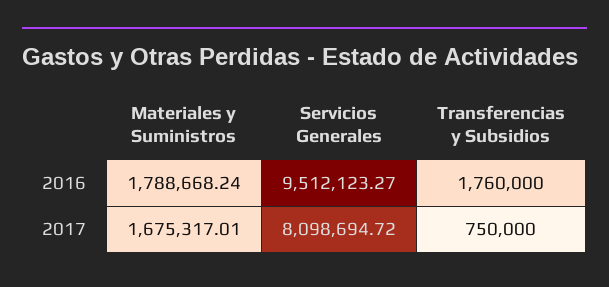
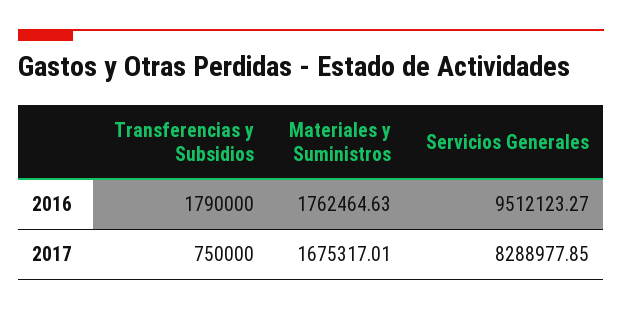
  {
    "Materiales y Suministros": {
-     "2016": 1788668.24,
+     "2016": 1762464.63,
      "2017": 1675317.01
    },
    "Servicios Generales": {
      "2016": 9512123.27,
-     "2017": 8098694.72
+     "2017": 8288977.85
    },
    "Transferencias y Subsidios": {
-     "2016": 1760000,
+     "2016": 1790000,
      "2017": 750000
    }
  }

